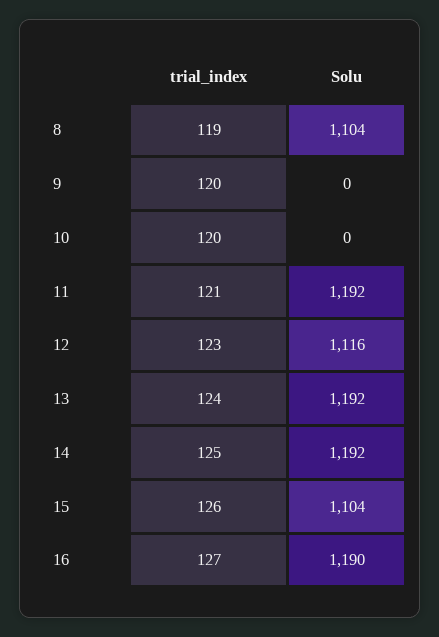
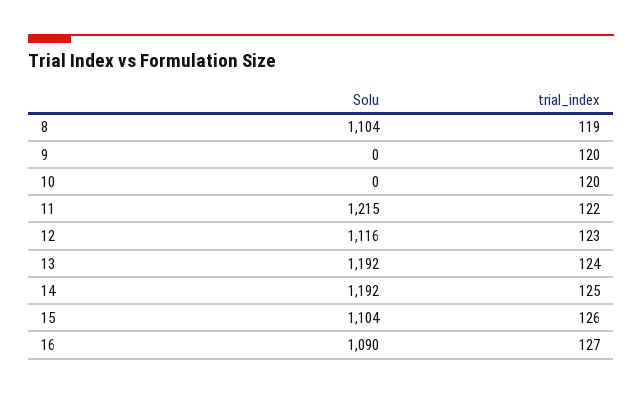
  {
    "trial_index": {
      "8": 119,
      "9": 120,
      "10": 120,
-     "11": 121,
+     "11": 122,
      "12": 123,
      "13": 124,
      "14": 125,
      "15": 126,
      "16": 127
    },
    "Solu": {
      "8": 1104,
      "9": 0,
      "10": 0,
-     "11": 1192,
+     "11": 1215,
      "12": 1116,
      "13": 1192,
      "14": 1192,
      "15": 1104,
-     "16": 1190
+     "16": 1090
    }
  }

